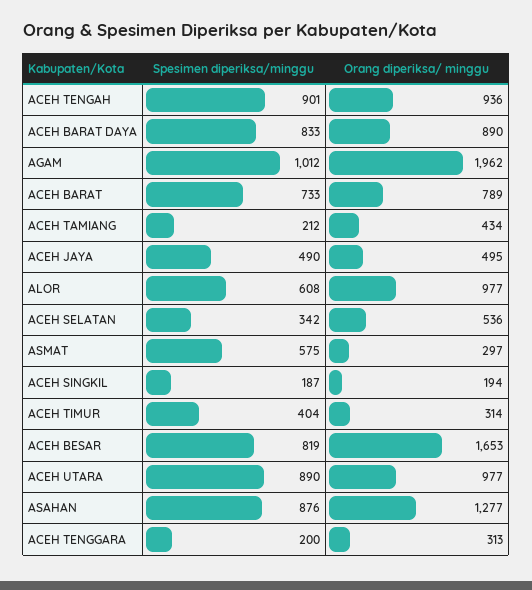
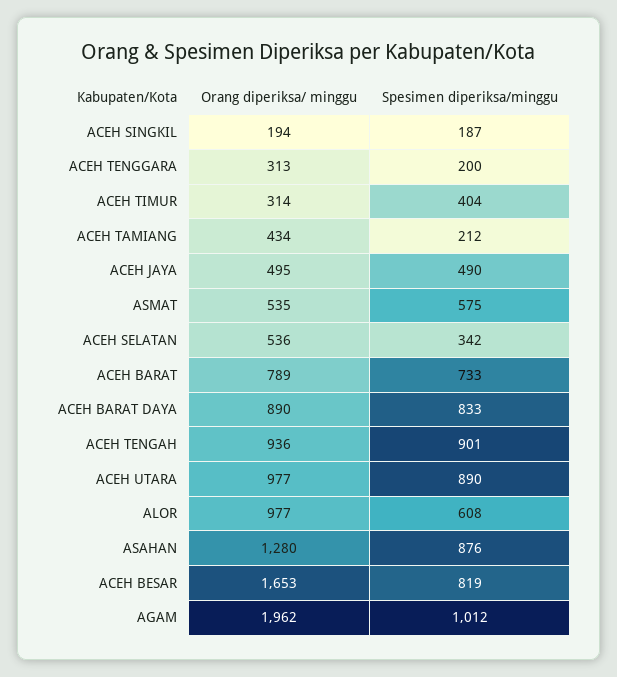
  {
    "Spesimen diperiksa/minggu": {
      "ACEH TENGAH": 901,
      "ACEH BARAT DAYA": 833,
      "AGAM": 1012,
      "ACEH BARAT": 733,
      "ACEH TAMIANG": 212,
      "ACEH JAYA": 490,
      "ALOR": 608,
      "ACEH SELATAN": 342,
      "ASMAT": 575,
      "ACEH SINGKIL": 187,
      "ACEH TIMUR": 404,
      "ACEH BESAR": 819,
      "ACEH UTARA": 890,
      "ASAHAN": 876,
      "ACEH TENGGARA": 200
    },
    "Orang diperiksa/ minggu": {
      "ACEH TENGAH": 936,
      "ACEH BARAT DAYA": 890,
      "AGAM": 1962,
      "ACEH BARAT": 789,
      "ACEH TAMIANG": 434,
      "ACEH JAYA": 495,
      "ALOR": 977,
      "ACEH SELATAN": 536,
-     "ASMAT": 297,
+     "ASMAT": 535,
      "ACEH SINGKIL": 194,
      "ACEH TIMUR": 314,
      "ACEH BESAR": 1653,
      "ACEH UTARA": 977,
-     "ASAHAN": 1277,
+     "ASAHAN": 1280,
      "ACEH TENGGARA": 313
    }
  }

